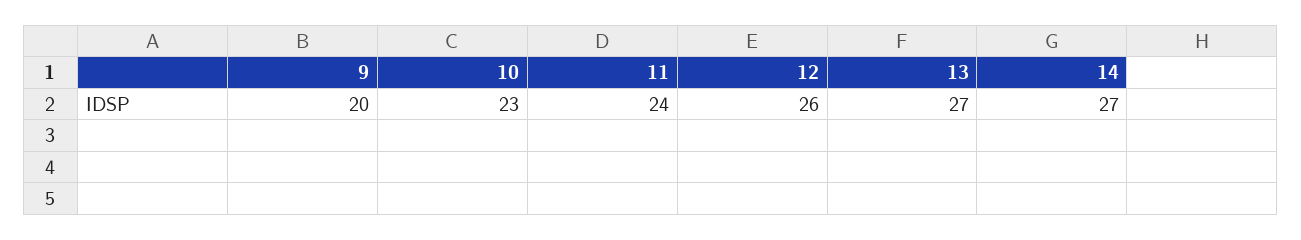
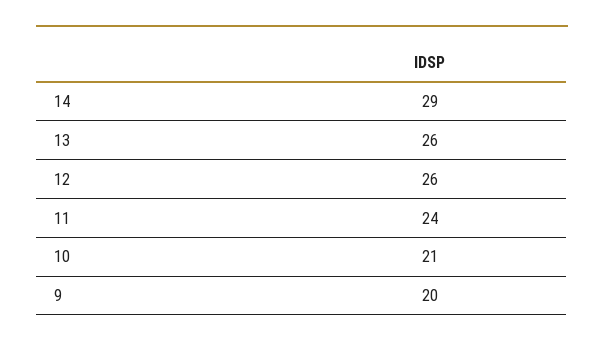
  {
    "9": 20,
-   "10": 23,
+   "10": 21,
    "11": 24,
    "12": 26,
-   "13": 27,
+   "13": 26,
-   "14": 27
+   "14": 29
  }

